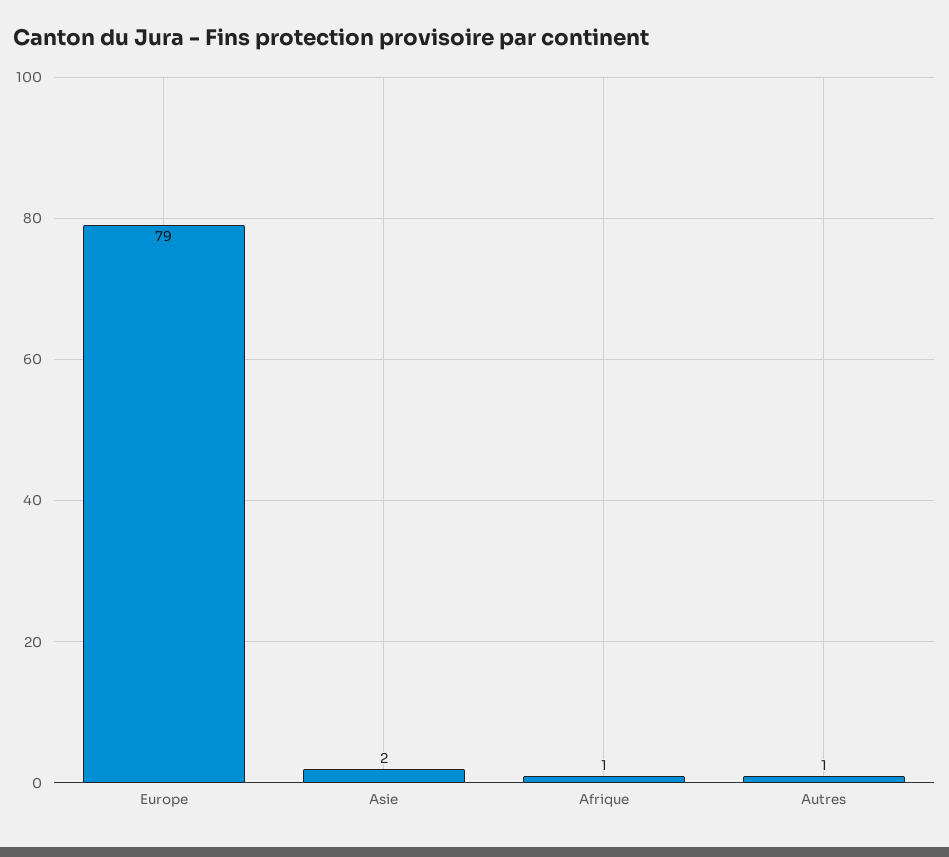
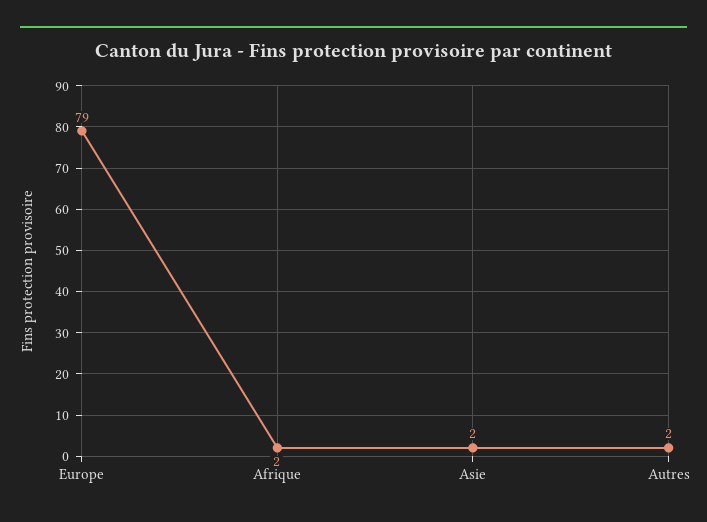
  {
    "Europe": 79,
    "Asie": 2,
-   "Afrique": 1,
+   "Afrique": 2,
-   "Autres": 1
+   "Autres": 2
  }

